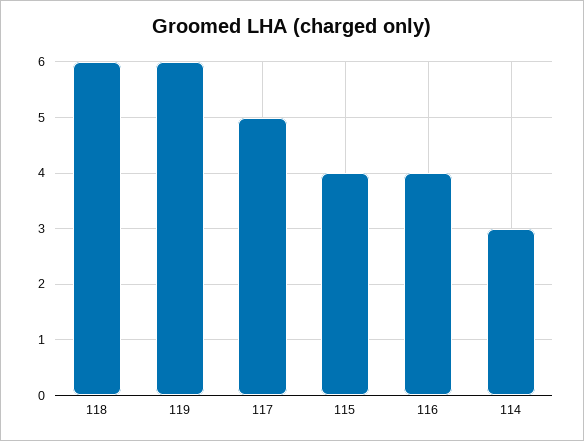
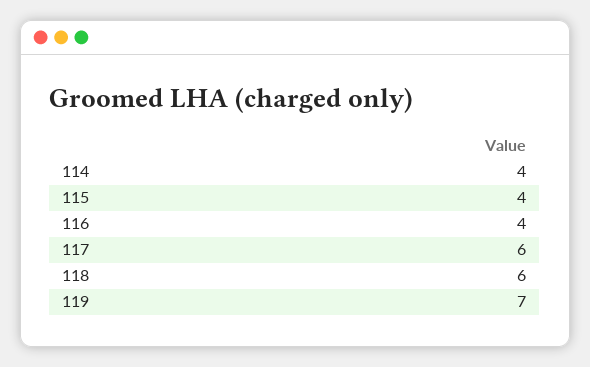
  {
    "118": 6,
-   "119": 6,
+   "119": 7,
-   "117": 5,
+   "117": 6,
    "115": 4,
    "116": 4,
-   "114": 3
+   "114": 4
  }

